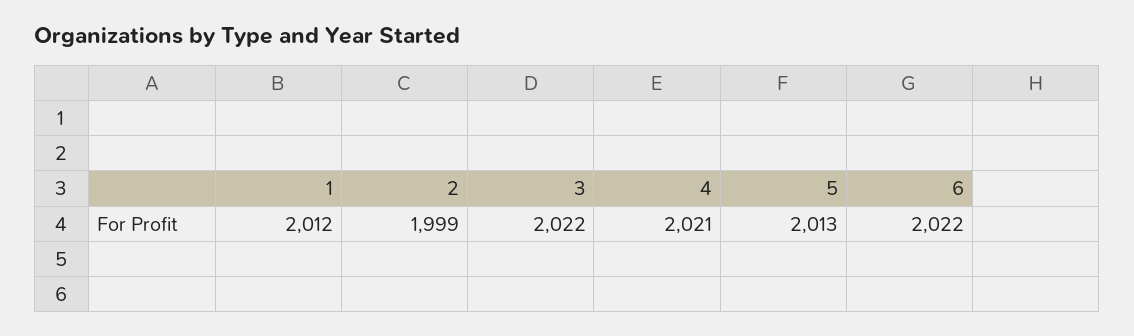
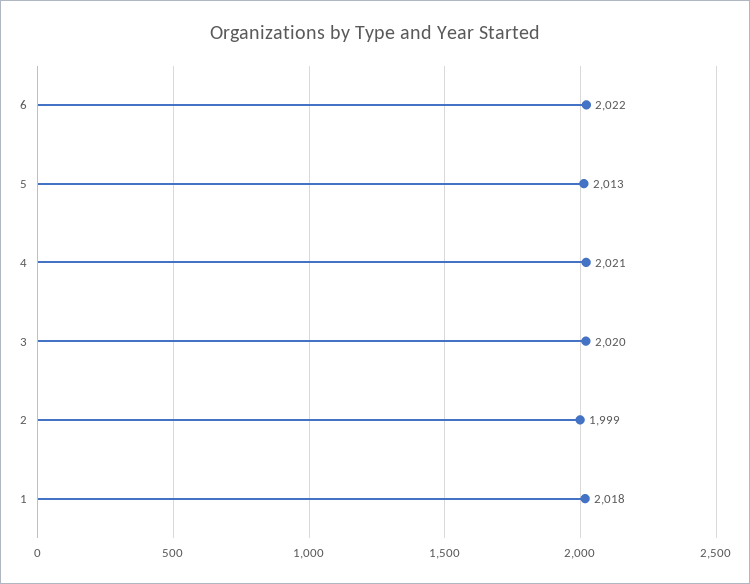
  {
-   "1": 2012,
+   "1": 2018,
    "2": 1999,
-   "3": 2022,
+   "3": 2020,
    "4": 2021,
    "5": 2013,
    "6": 2022
  }

